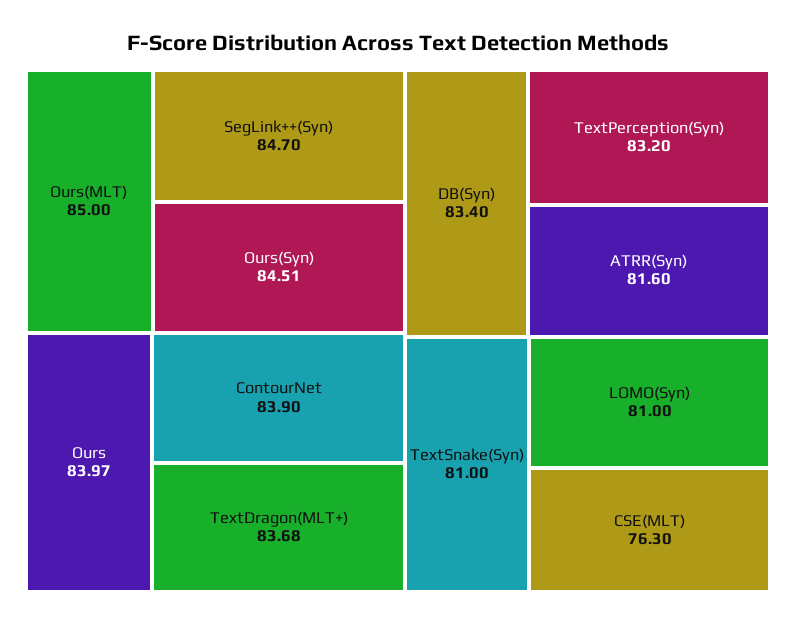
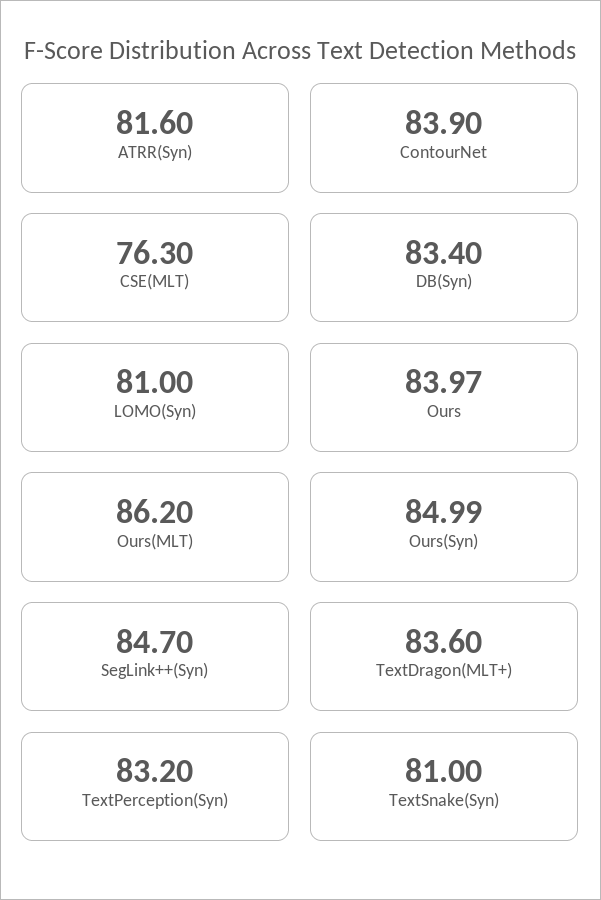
  {
-   "Ours(MLT)": 85,
+   "Ours(MLT)": 86.2,
    "SegLink++(Syn)": 84.7,
-   "Ours(Syn)": 84.51,
+   "Ours(Syn)": 84.99,
    "Ours": 83.97,
    "ContourNet": 83.9,
-   "TextDragon(MLT+)": 83.68,
+   "TextDragon(MLT+)": 83.6,
    "DB(Syn)": 83.4,
    "TextPerception(Syn)": 83.2,
    "ATRR(Syn)": 81.6,
    "TextSnake(Syn)": 81,
    "LOMO(Syn)": 81,
    "CSE(MLT)": 76.3
  }

